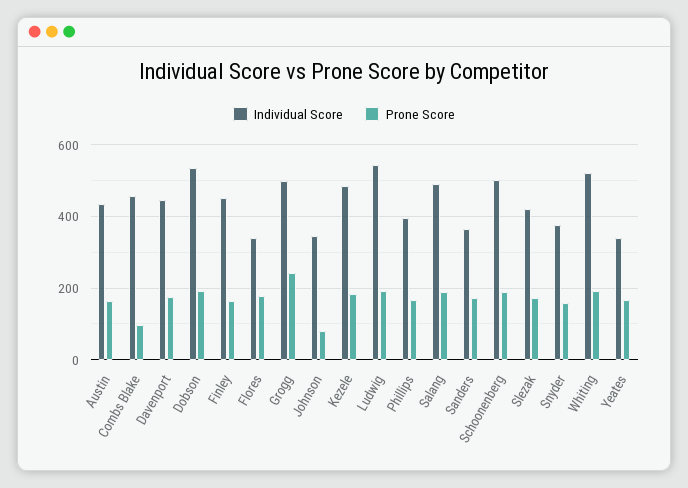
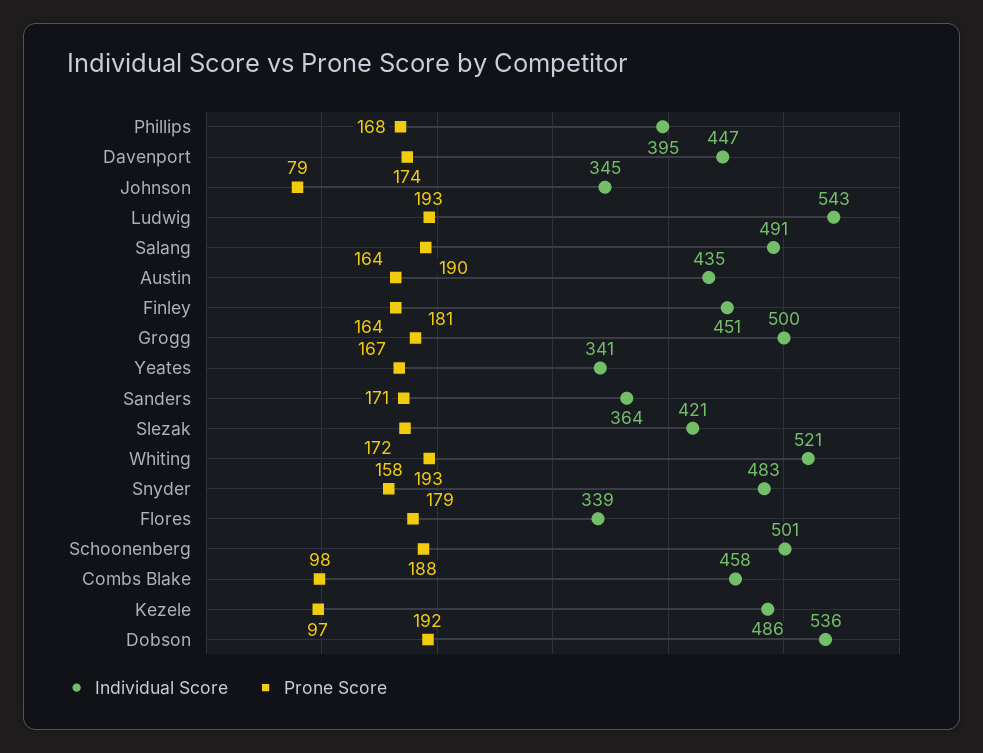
  {
    "Individual Score": {
      "Austin": 435,
      "Combs Blake": 458,
      "Davenport": 447,
      "Dobson": 536,
      "Finley": 451,
      "Flores": 339,
      "Grogg": 500,
      "Johnson": 345,
      "Kezele": 486,
      "Ludwig": 543,
      "Phillips": 395,
      "Salang": 491,
      "Sanders": 364,
      "Schoonenberg": 501,
      "Slezak": 421,
-     "Snyder": 380,
+     "Snyder": 483,
      "Whiting": 521,
      "Yeates": 341
    },
    "Prone Score": {
      "Austin": 164,
      "Combs Blake": 98,
      "Davenport": 174,
      "Dobson": 192,
      "Finley": 164,
      "Flores": 179,
-     "Grogg": 240,
+     "Grogg": 181,
      "Johnson": 79,
-     "Kezele": 180,
+     "Kezele": 97,
      "Ludwig": 193,
      "Phillips": 168,
      "Salang": 190,
      "Sanders": 171,
      "Schoonenberg": 188,
      "Slezak": 172,
      "Snyder": 158,
      "Whiting": 193,
      "Yeates": 167
    }
  }

